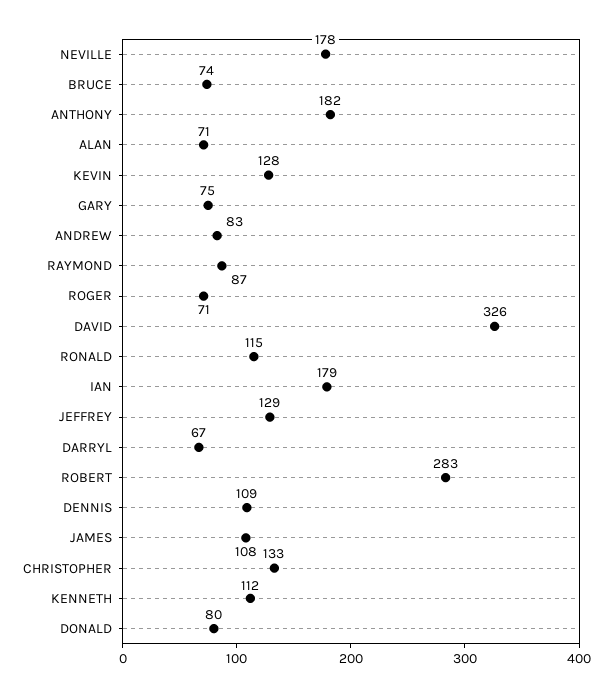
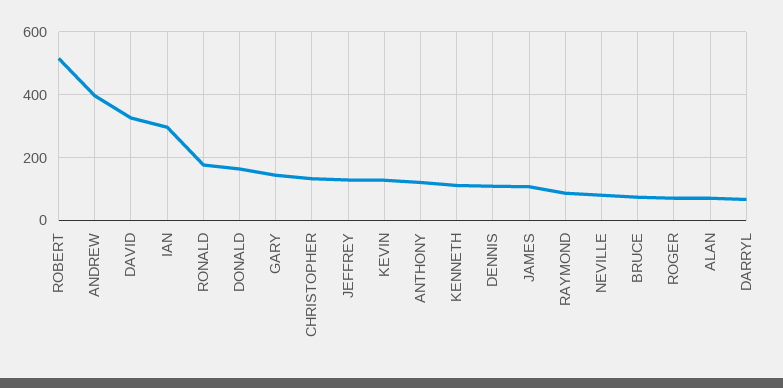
  {
-   "NEVILLE": 178,
+   "NEVILLE": 80,
    "BRUCE": 74,
-   "ANTHONY": 182,
+   "ANTHONY": 120,
    "ALAN": 71,
    "KEVIN": 128,
-   "GARY": 75,
+   "GARY": 140,
-   "ANDREW": 83,
+   "ANDREW": 400,
    "RAYMOND": 87,
    "ROGER": 71,
    "DAVID": 326,
-   "RONALD": 115,
+   "RONALD": 180,
-   "IAN": 179,
+   "IAN": 300,
    "JEFFREY": 129,
    "DARRYL": 67,
-   "ROBERT": 283,
+   "ROBERT": 520,
    "DENNIS": 109,
    "JAMES": 108,
    "CHRISTOPHER": 133,
    "KENNETH": 112,
-   "DONALD": 80
+   "DONALD": 160
  }

